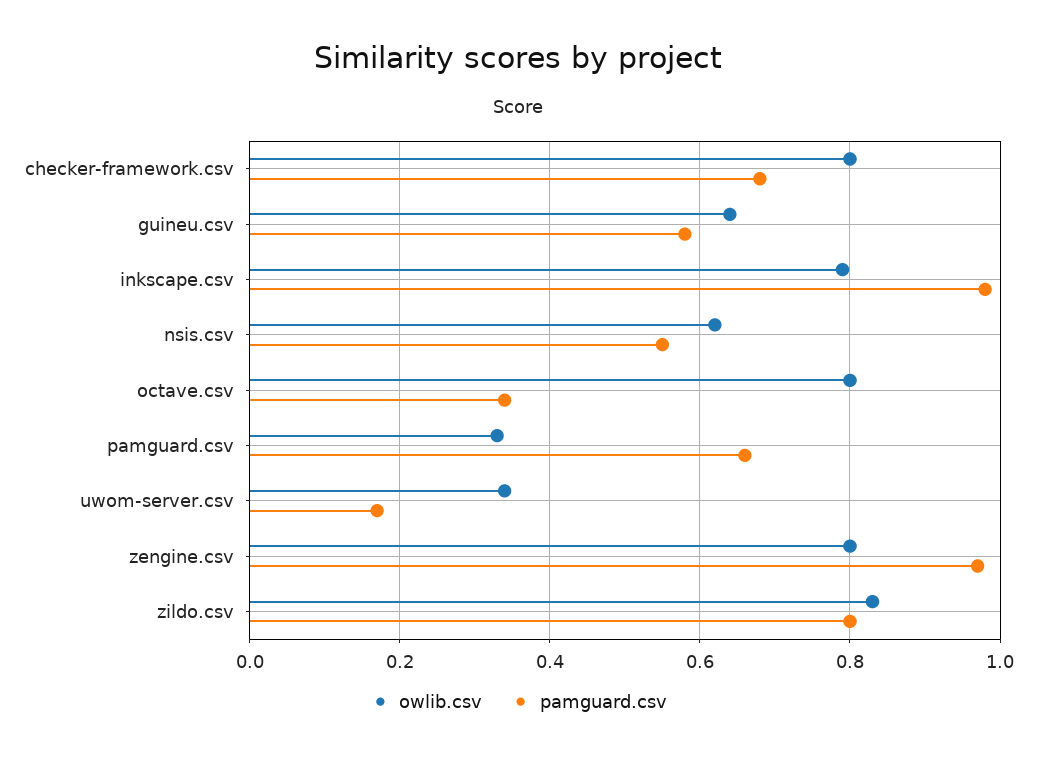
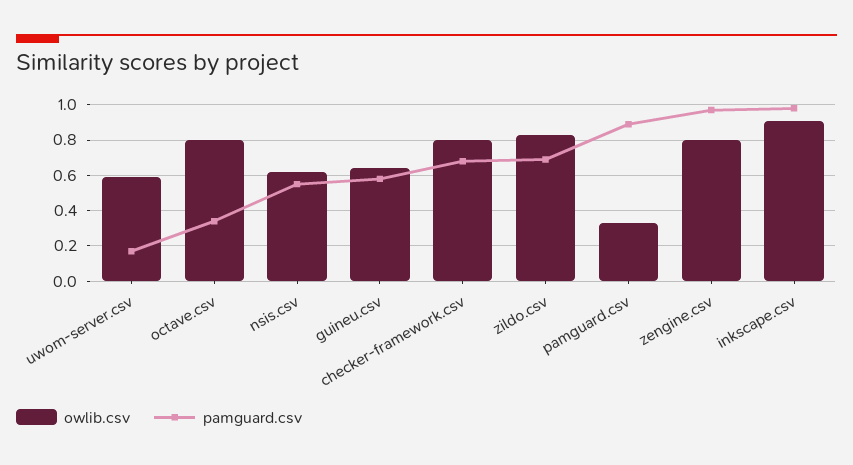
  {
    "owlib.csv": {
      "checker-framework.csv": 0.8,
      "guineu.csv": 0.65,
-     "inkscape.csv": 0.8,
+     "inkscape.csv": 0.9,
      "nsis.csv": 0.6,
      "octave.csv": 0.8,
      "pamguard.csv": 0.35,
-     "uwom-server.csv": 0.35,
+     "uwom-server.csv": 0.6,
      "zengine.csv": 0.8,
      "zildo.csv": 0.85
    },
    "pamguard.csv": {
      "checker-framework.csv": 0.7,
      "guineu.csv": 0.6,
      "inkscape.csv": 1,
      "nsis.csv": 0.55,
      "octave.csv": 0.35,
-     "pamguard.csv": 0.65,
+     "pamguard.csv": 0.9,
      "uwom-server.csv": 0.15,
      "zengine.csv": 0.95,
-     "zildo.csv": 0.8
+     "zildo.csv": 0.7
    }
  }

